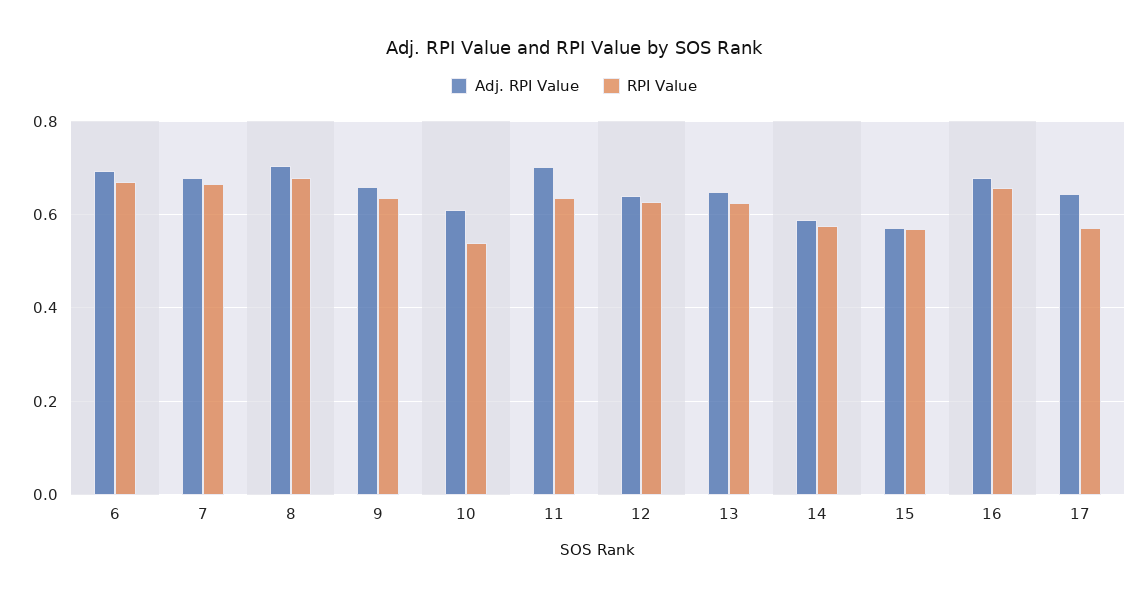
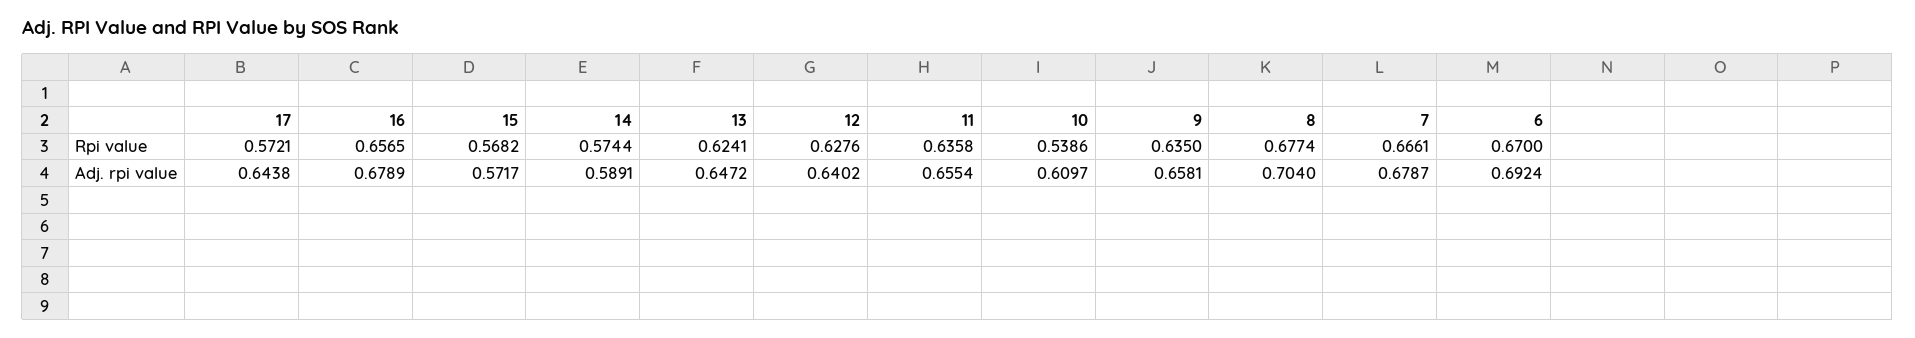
  {
    "Adj. RPI Value": {
      "6": 0.6924,
      "7": 0.6787,
      "8": 0.704,
      "9": 0.6581,
      "10": 0.6097,
-     "11": 0.7,
+     "11": 0.6554,
      "12": 0.6402,
      "13": 0.6472,
      "14": 0.5891,
      "15": 0.5717,
      "16": 0.6789,
      "17": 0.6438
    },
    "RPI Value": {
      "6": 0.67,
      "7": 0.6661,
      "8": 0.6774,
      "9": 0.635,
      "10": 0.5386,
      "11": 0.6358,
      "12": 0.6276,
      "13": 0.6241,
      "14": 0.5744,
      "15": 0.5682,
      "16": 0.6565,
      "17": 0.5721
    }
  }

